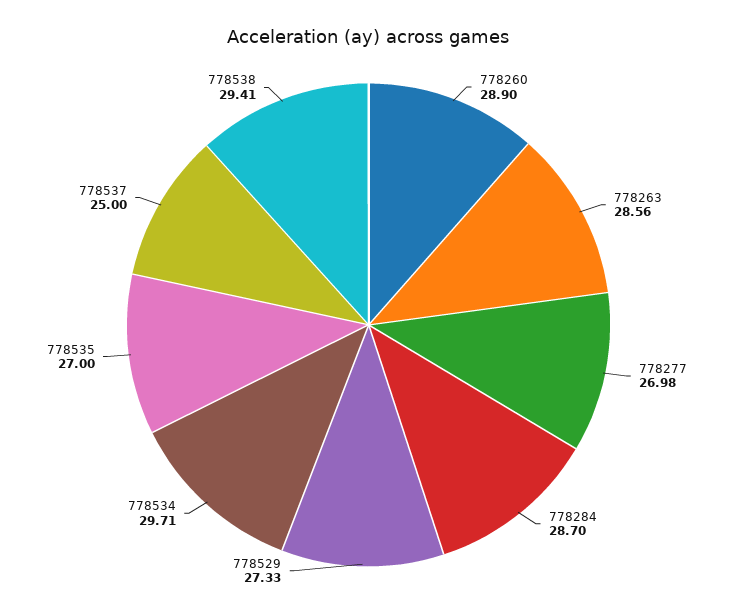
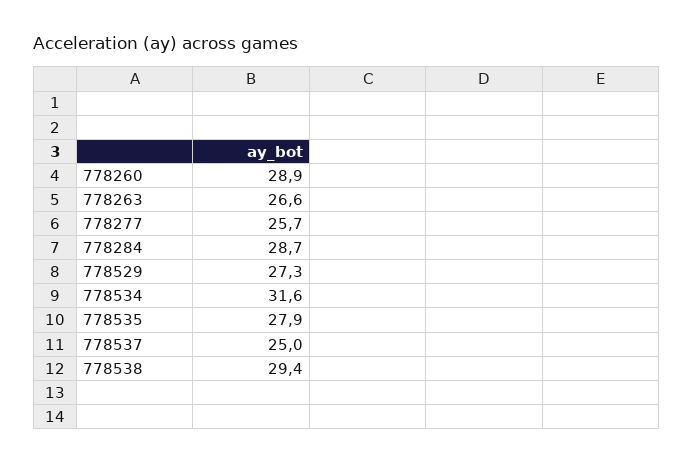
  {
    "778260": 28.9,
-   "778263": 28.56,
+   "778263": 26.6,
-   "778277": 26.98,
+   "778277": 25.7,
    "778284": 28.7,
    "778529": 27.33,
-   "778534": 29.71,
+   "778534": 31.6,
-   "778535": 27,
+   "778535": 27.9,
    "778537": 25,
    "778538": 29.41
  }

